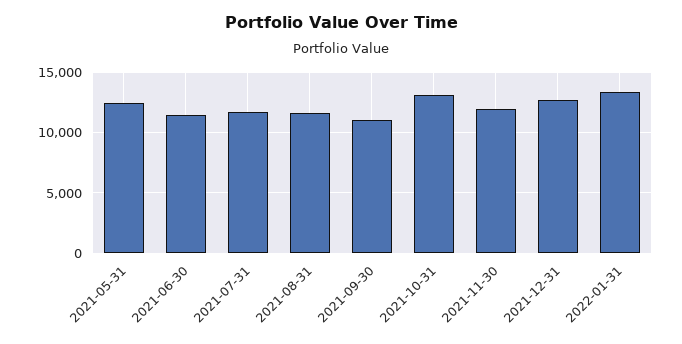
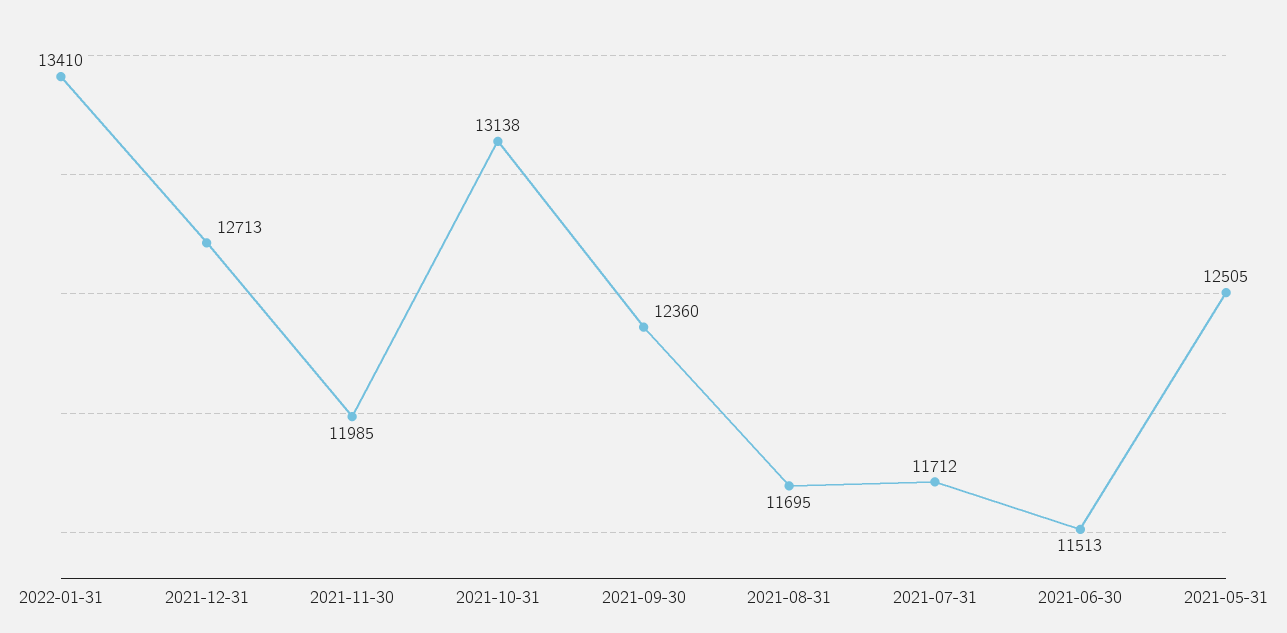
  {
    "2021-05-31": 12505,
    "2021-06-30": 11513,
    "2021-07-31": 11712,
    "2021-08-31": 11695,
-   "2021-09-30": 11000,
+   "2021-09-30": 12360,
    "2021-10-31": 13138,
    "2021-11-30": 11985,
    "2021-12-31": 12713,
    "2022-01-31": 13410
  }

